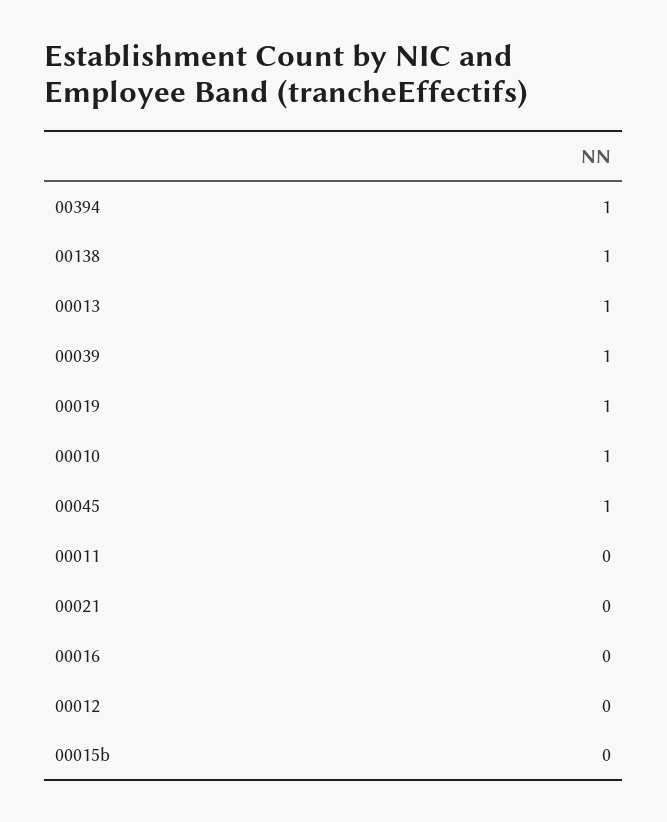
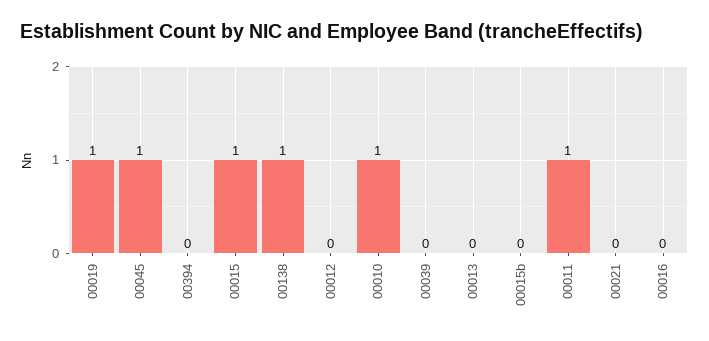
  {
-   "00394": 1,
+   "00394": 0,
    "00138": 1,
-   "00013": 1,
+   "00013": 0,
-   "00039": 1,
+   "00039": 0,
    "00019": 1,
    "00010": 1,
    "00045": 1,
-   "00011": 0,
+   "00011": 1,
    "00021": 0,
    "00016": 0,
    "00012": 0,
-   "00015b": 0
+   "00015b": 0,
+   "00015": 1
  }

